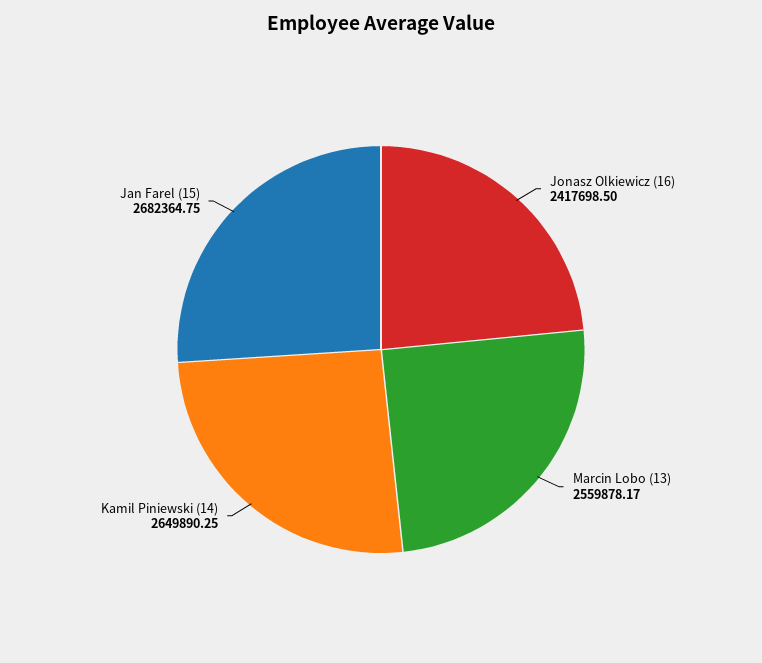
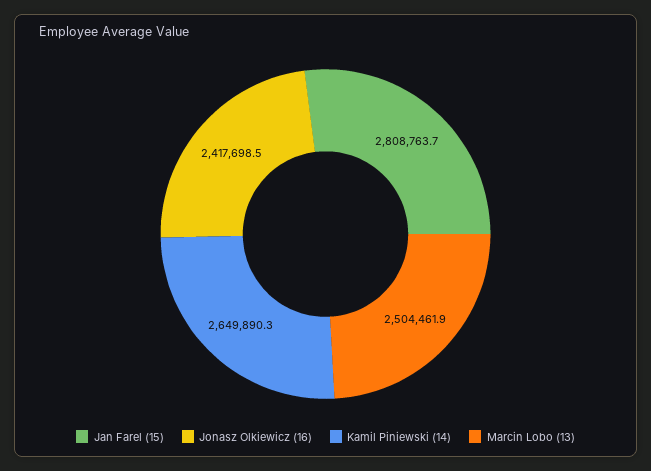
  {
    "Jonasz Olkiewicz (16)": 2417698.5,
-   "Marcin Lobo (13)": 2559878.17,
+   "Marcin Lobo (13)": 2504461.9,
    "Kamil Piniewski (14)": 2649890.25,
-   "Jan Farel (15)": 2682364.75
+   "Jan Farel (15)": 2808763.7
  }

